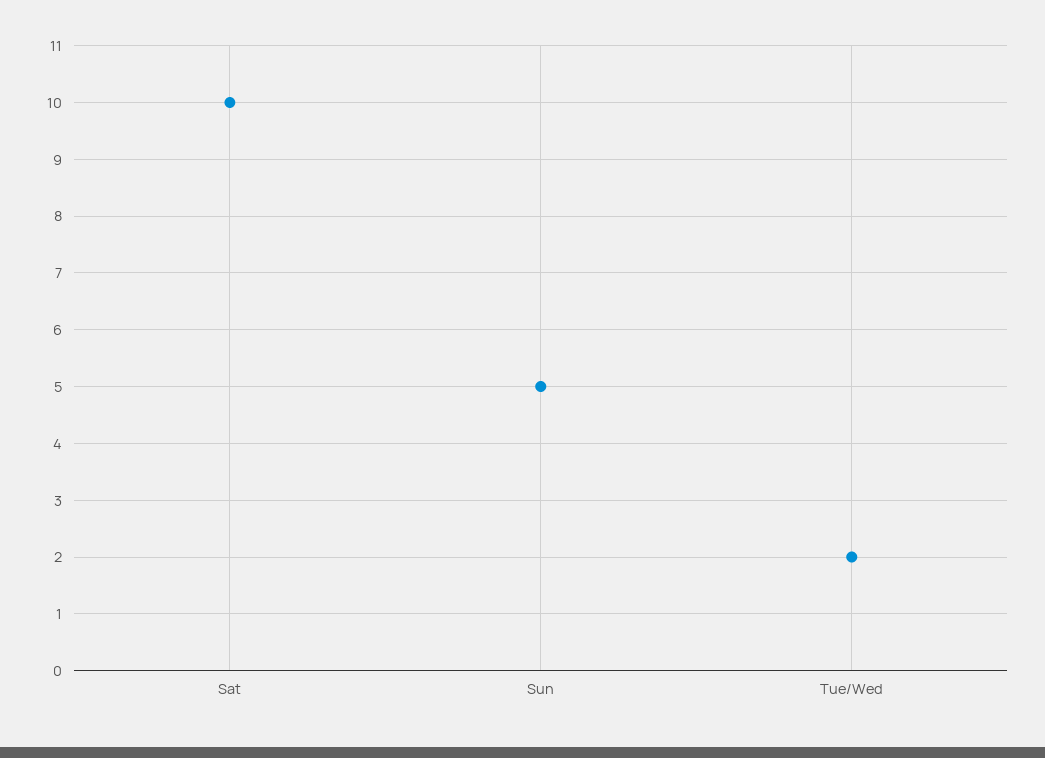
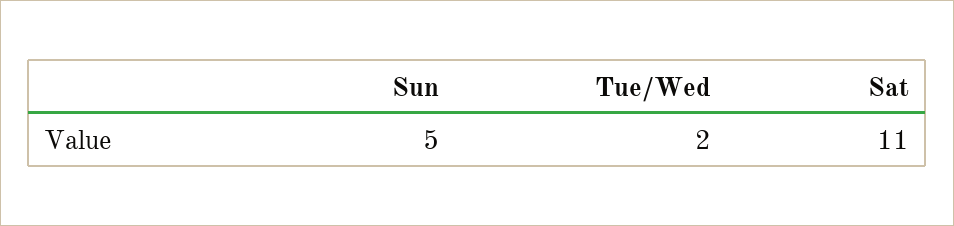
  {
-   "Sat": 10,
+   "Sat": 11,
    "Sun": 5,
    "Tue/Wed": 2
  }

